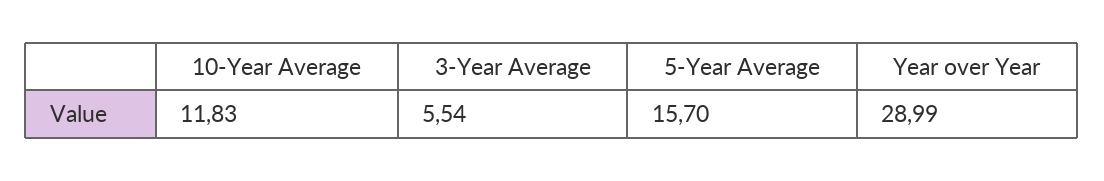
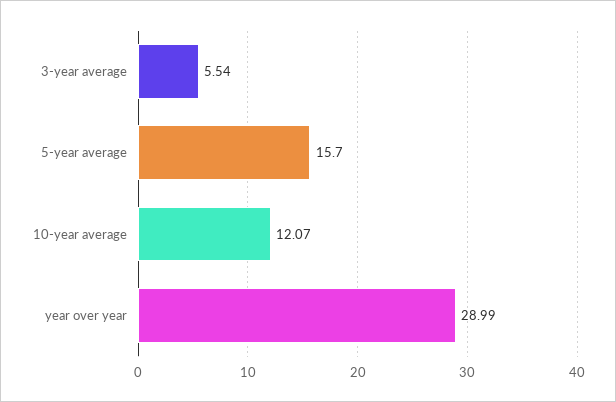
  {
-   "10-Year Average": 11.83,
+   "10-Year Average": 12.07,
    "3-Year Average": 5.54,
    "5-Year Average": 15.7,
    "Year over Year": 28.99
  }

